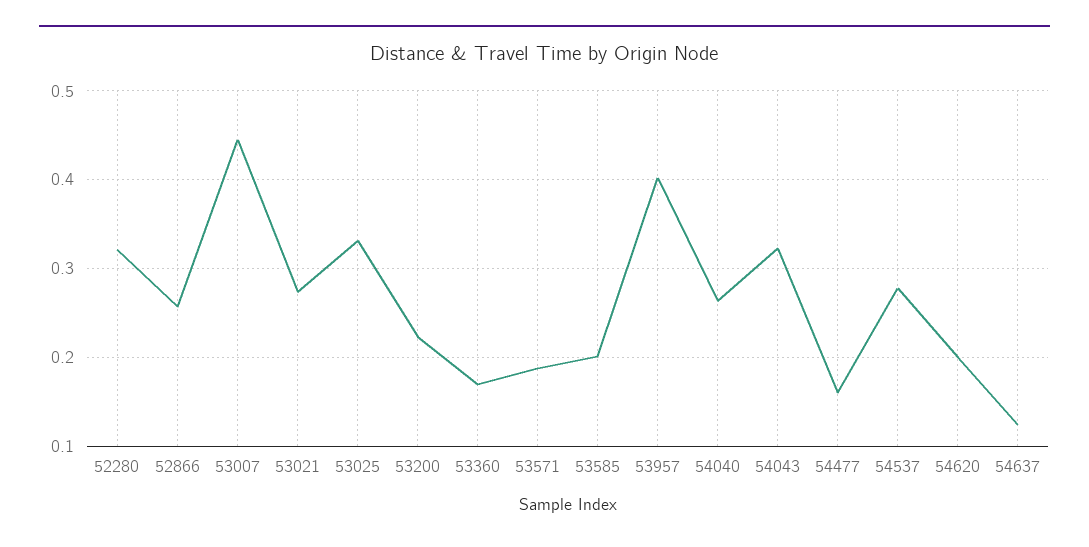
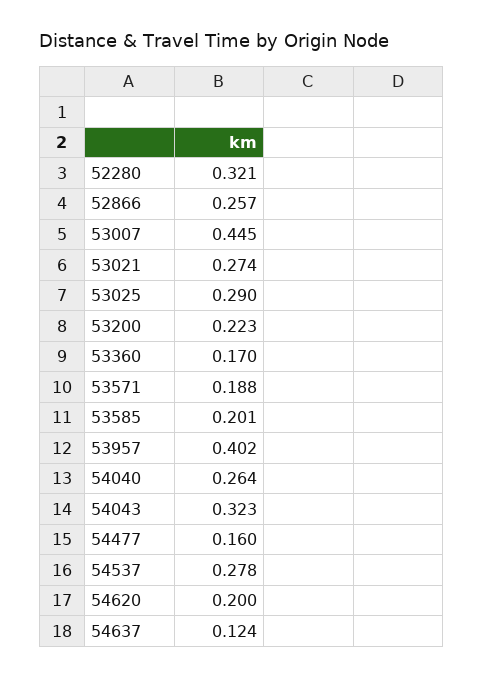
  {
    "52280": 0.321,
    "52866": 0.257,
    "53007": 0.445,
    "53021": 0.274,
-   "53025": 0.33,
+   "53025": 0.29,
    "53200": 0.223,
    "53360": 0.17,
    "53571": 0.188,
    "53585": 0.201,
    "53957": 0.402,
    "54040": 0.264,
    "54043": 0.323,
    "54477": 0.16,
    "54537": 0.278,
    "54620": 0.2,
    "54637": 0.124
  }

